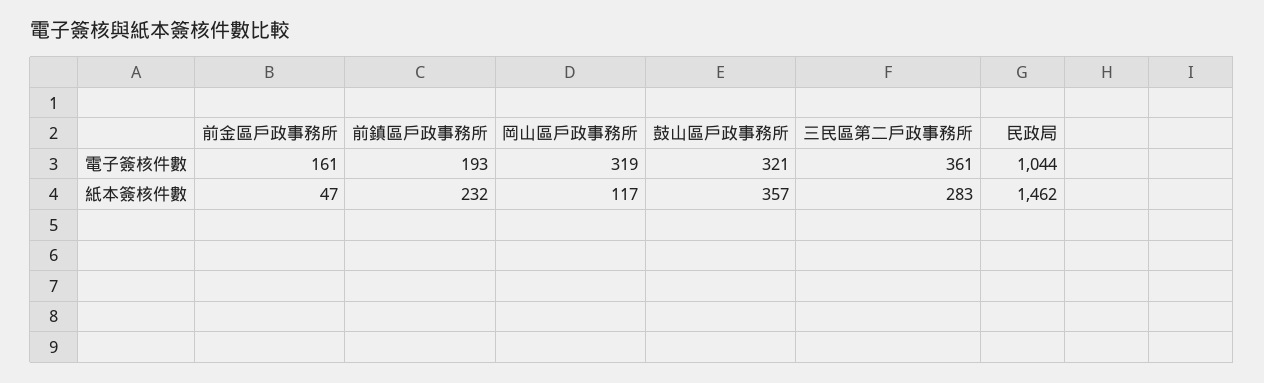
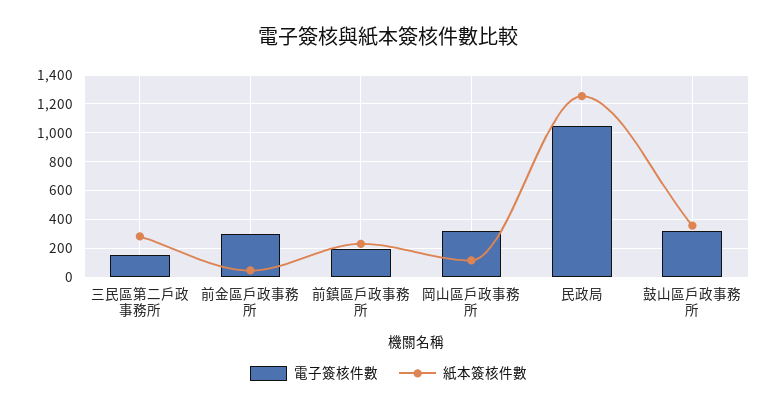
  {
    "電子簽核件數": {
-     "前金區戶政事務所": 161,
+     "前金區戶政事務所": 300,
      "前鎮區戶政事務所": 193,
      "岡山區戶政事務所": 319,
      "鼓山區戶政事務所": 321,
-     "三民區第二戶政事務所": 361,
+     "三民區第二戶政事務所": 150,
      "民政局": 1044
    },
    "紙本簽核件數": {
      "前金區戶政事務所": 47,
      "前鎮區戶政事務所": 232,
      "岡山區戶政事務所": 117,
      "鼓山區戶政事務所": 357,
      "三民區第二戶政事務所": 283,
-     "民政局": 1462
+     "民政局": 1250
    }
  }

